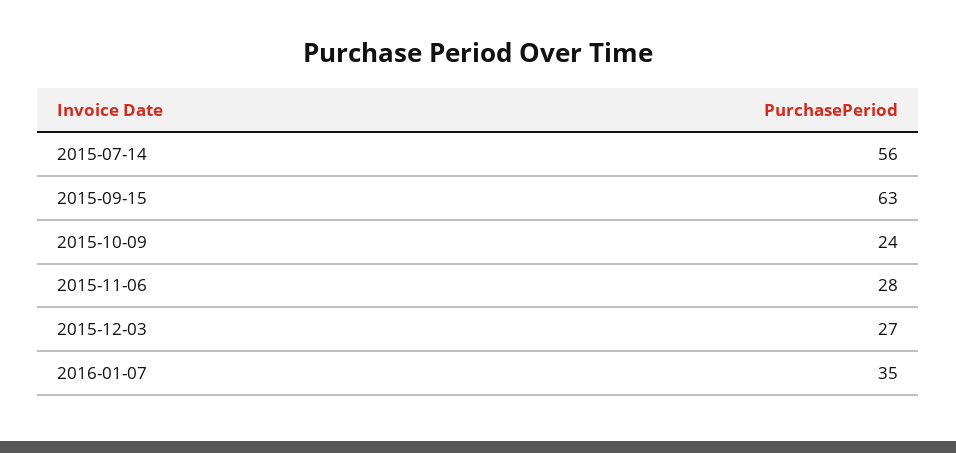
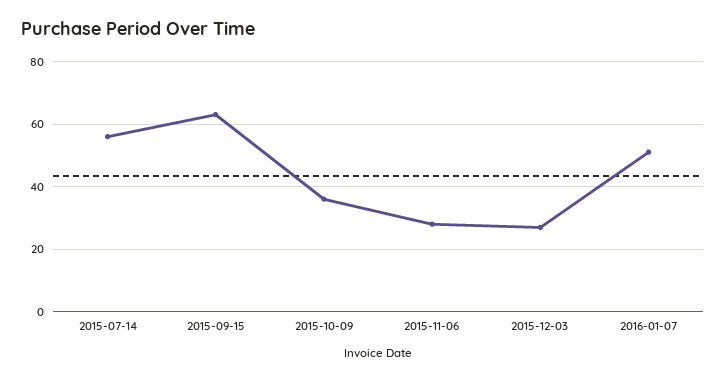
  {
    "2015-07-14": 56,
    "2015-09-15": 63,
-   "2015-10-09": 24,
+   "2015-10-09": 35,
    "2015-11-06": 28,
    "2015-12-03": 27,
-   "2016-01-07": 35
+   "2016-01-07": 50
  }

